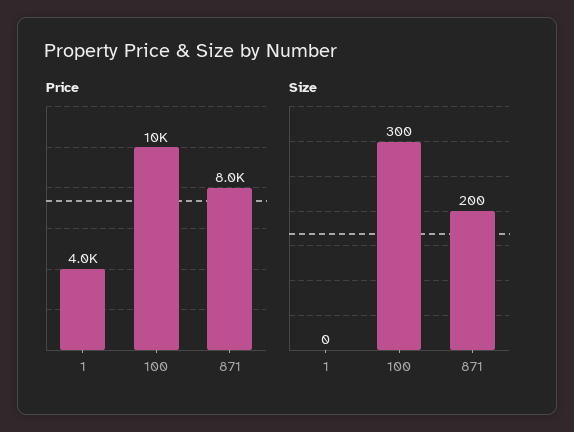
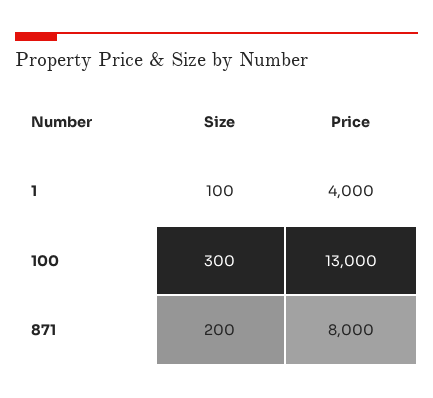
  {
    "Price": {
      "1": 4000,
-     "100": 10000,
+     "100": 13000,
      "871": 8000
    },
    "Size": {
-     "1": 0,
+     "1": 100,
      "100": 300,
      "871": 200
    }
  }

